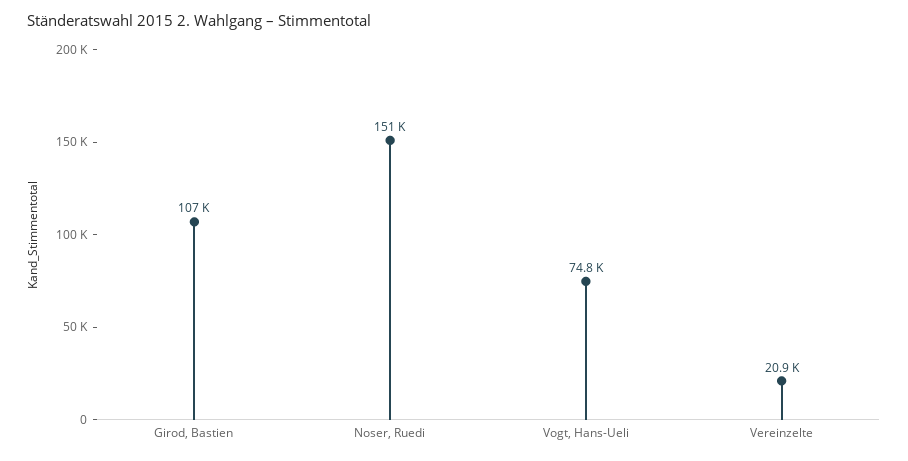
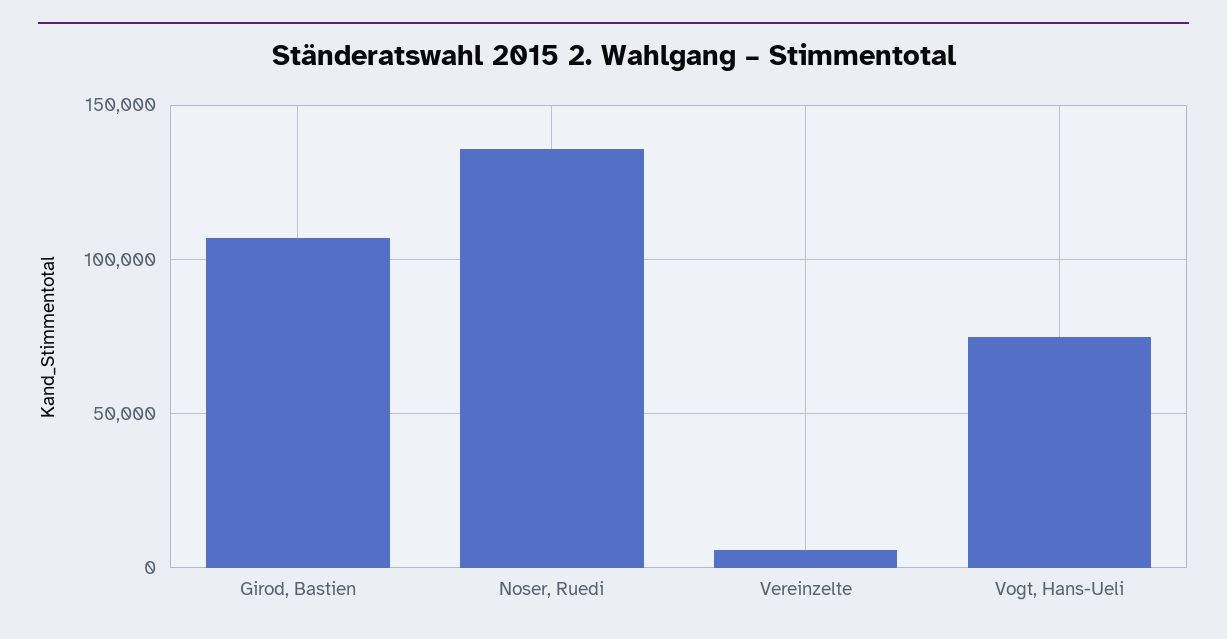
  {
    "Girod, Bastien": 107000,
-   "Noser, Ruedi": 151000,
+   "Noser, Ruedi": 135000,
    "Vogt, Hans-Ueli": 74800,
-   "Vereinzelte": 20900
+   "Vereinzelte": 5000
  }

